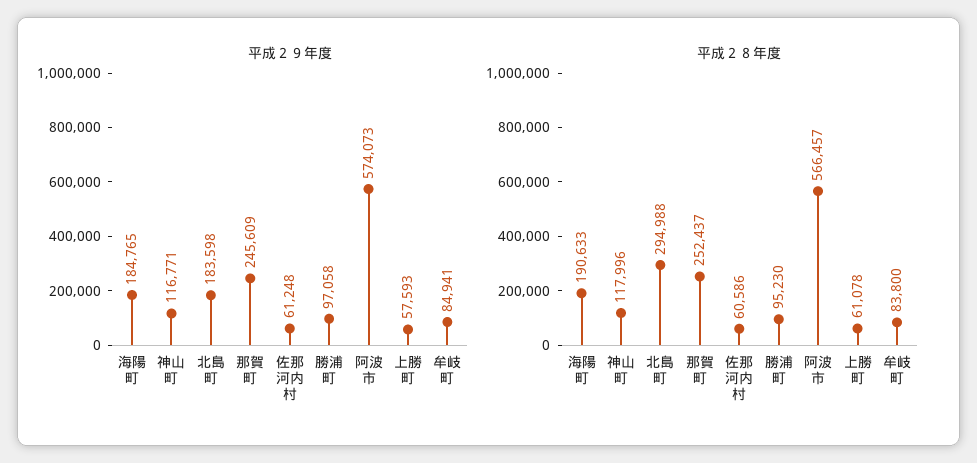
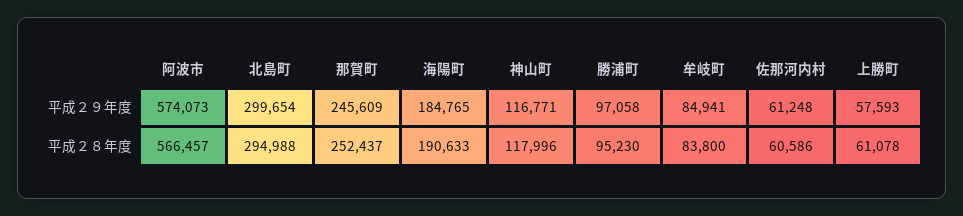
  {
    "平成２９年度": {
      "海陽町": 184765,
      "神山町": 116771,
-     "北島町": 183598,
+     "北島町": 299654,
      "那賀町": 245609,
      "佐那河内村": 61248,
      "勝浦町": 97058,
      "阿波市": 574073,
      "上勝町": 57593,
      "牟岐町": 84941
    },
    "平成２８年度": {
      "海陽町": 190633,
      "神山町": 117996,
      "北島町": 294988,
      "那賀町": 252437,
      "佐那河内村": 60586,
      "勝浦町": 95230,
      "阿波市": 566457,
      "上勝町": 61078,
      "牟岐町": 83800
    }
  }

